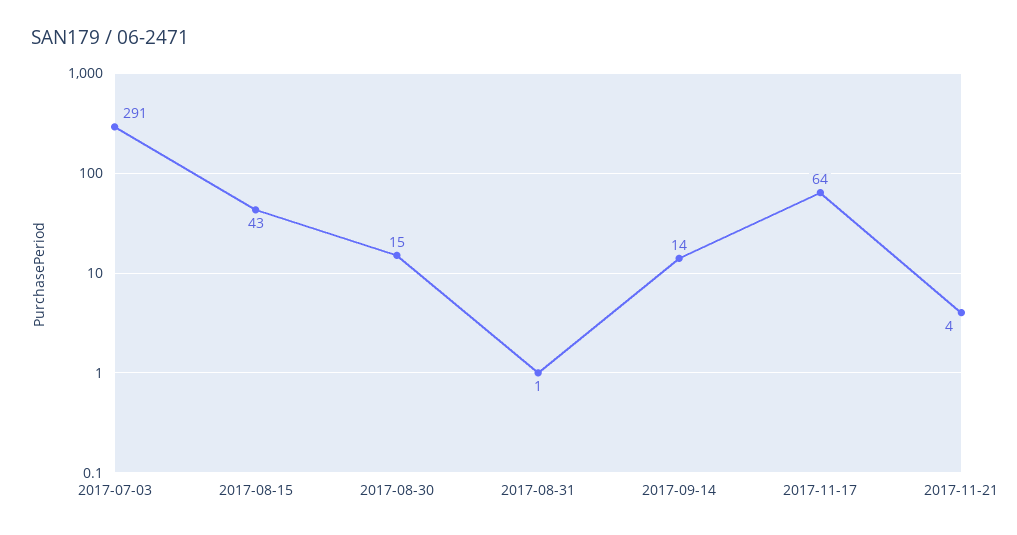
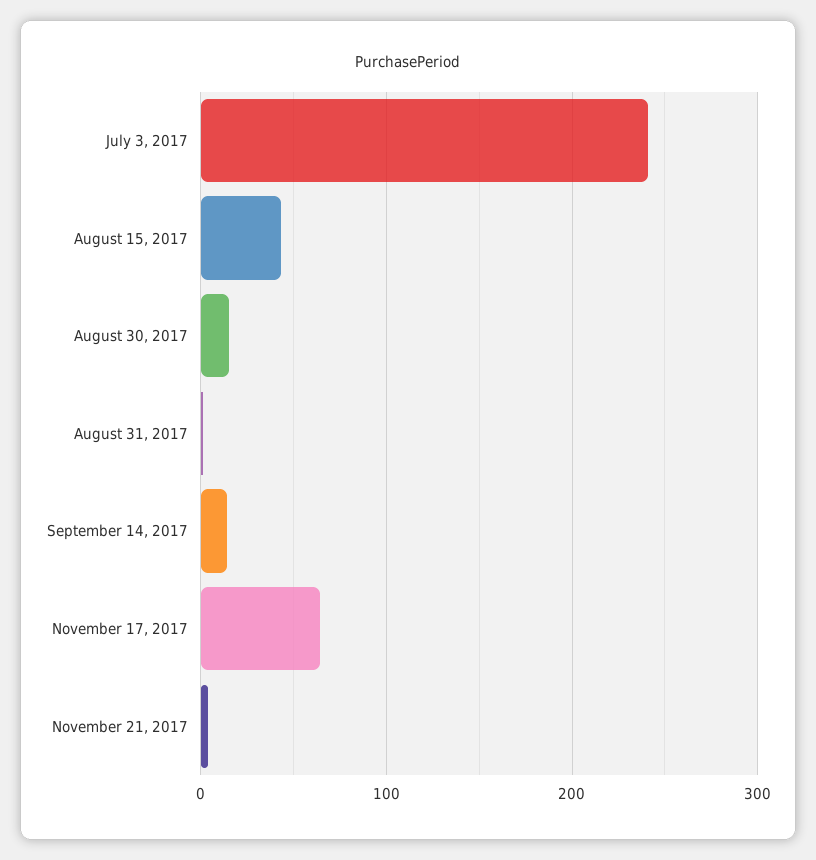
  {
-   "2017-07-03": 291,
+   "2017-07-03": 240,
    "2017-08-15": 43,
    "2017-08-30": 15,
    "2017-08-31": 1,
    "2017-09-14": 14,
    "2017-11-17": 64,
    "2017-11-21": 4
  }

